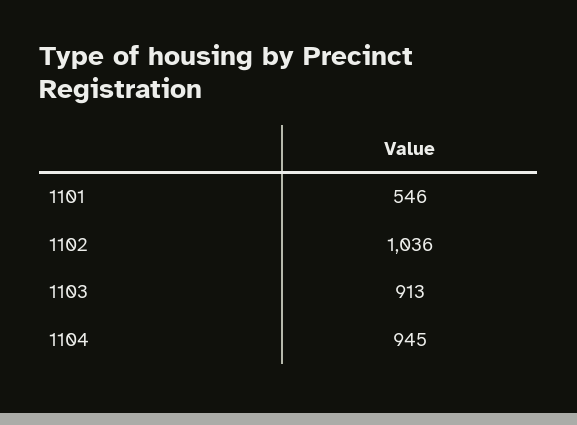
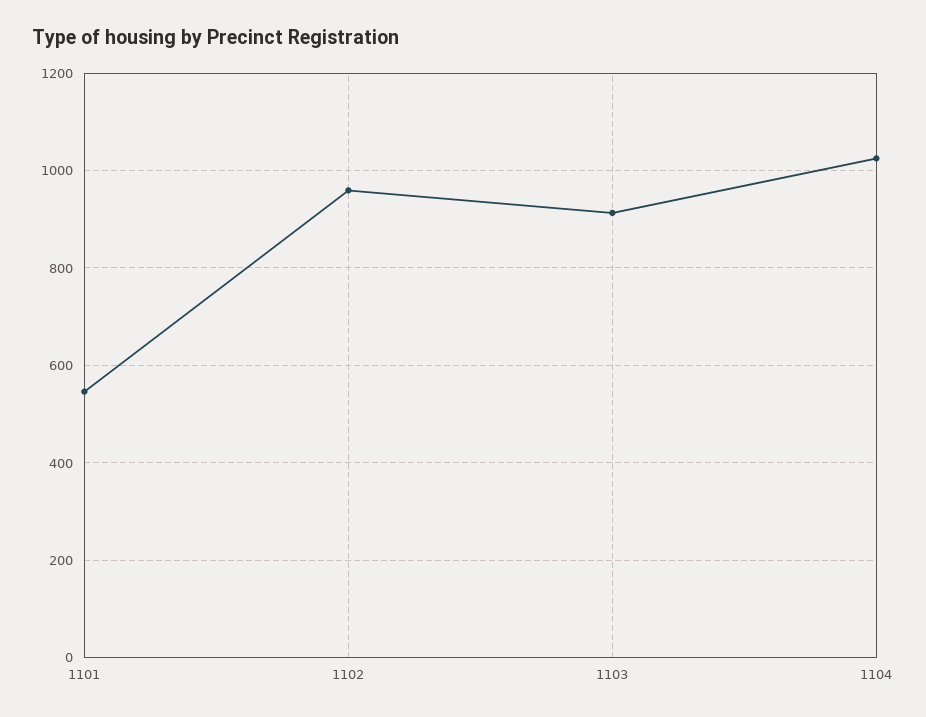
  {
    "1101": 546,
-   "1102": 1036,
+   "1102": 960,
    "1103": 913,
-   "1104": 945
+   "1104": 1020
  }

